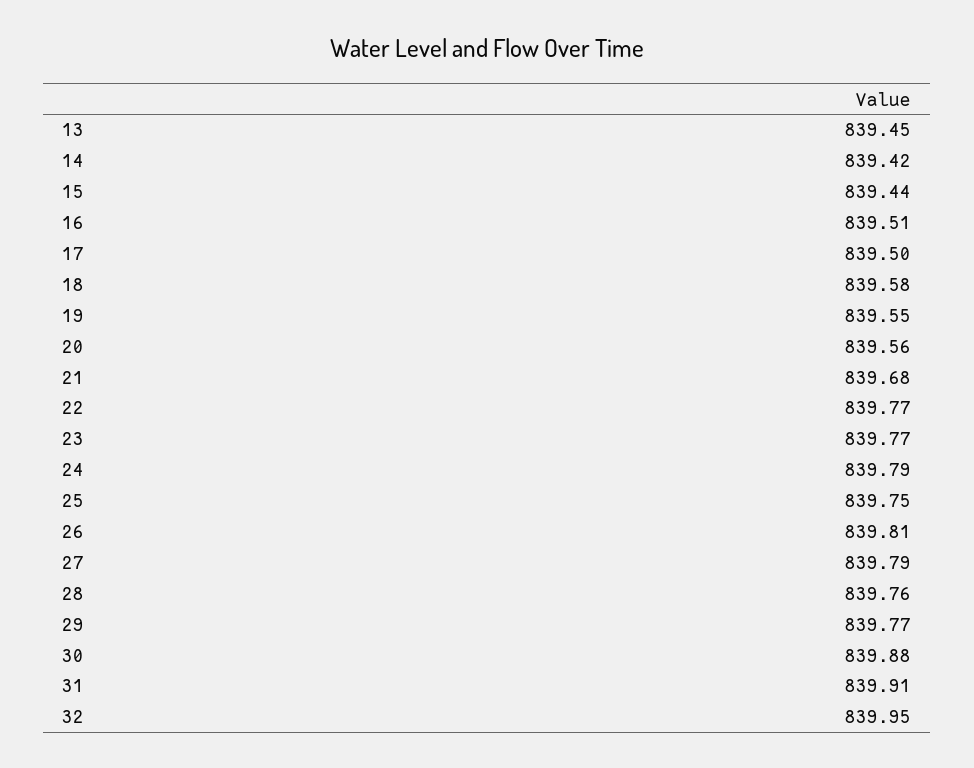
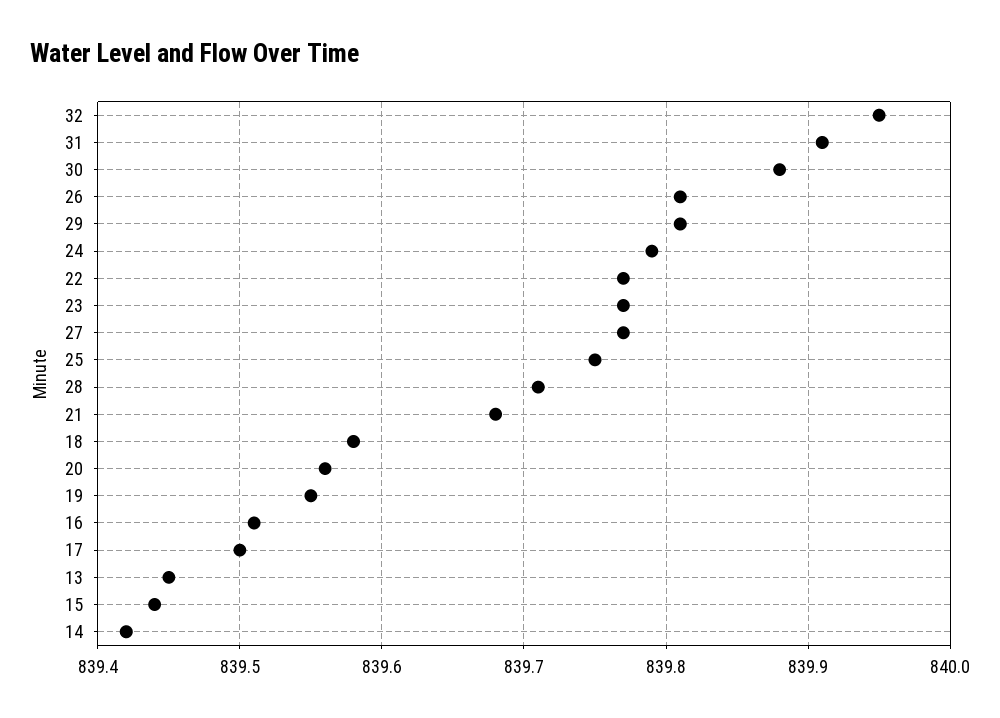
  {
    "13": 839.45,
    "14": 839.42,
    "15": 839.44,
    "16": 839.51,
    "17": 839.5,
    "18": 839.58,
    "19": 839.55,
    "20": 839.56,
    "21": 839.68,
    "22": 839.77,
    "23": 839.77,
    "24": 839.79,
    "25": 839.75,
    "26": 839.81,
-   "27": 839.79,
+   "27": 839.77,
-   "28": 839.76,
+   "28": 839.71,
-   "29": 839.77,
+   "29": 839.81,
    "30": 839.88,
    "31": 839.91,
    "32": 839.95
  }

